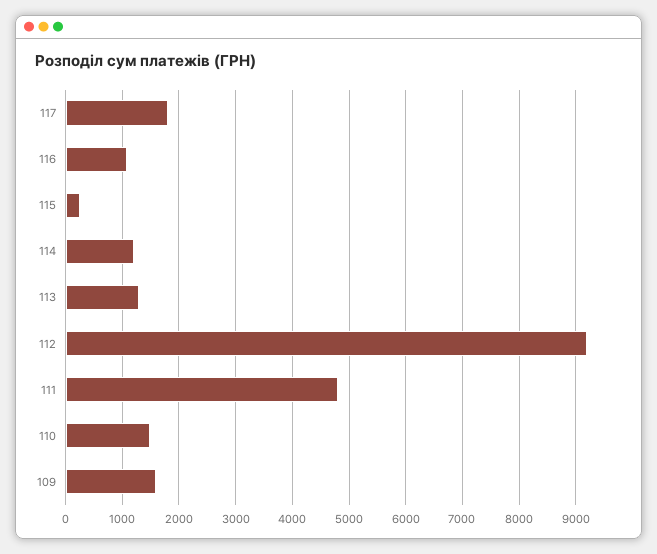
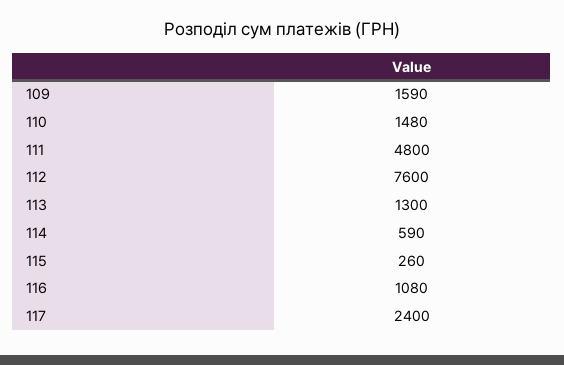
  {
-   "117": 1800,
+   "117": 2400,
    "116": 1080,
    "115": 260,
-   "114": 1200,
+   "114": 590,
    "113": 1300,
-   "112": 9200,
+   "112": 7600,
    "111": 4800,
    "110": 1480,
    "109": 1590
  }

